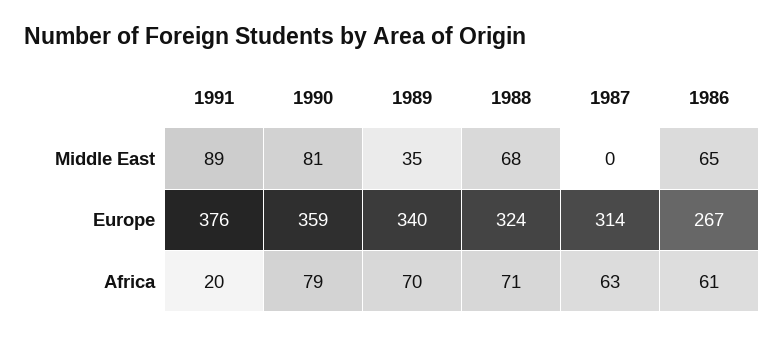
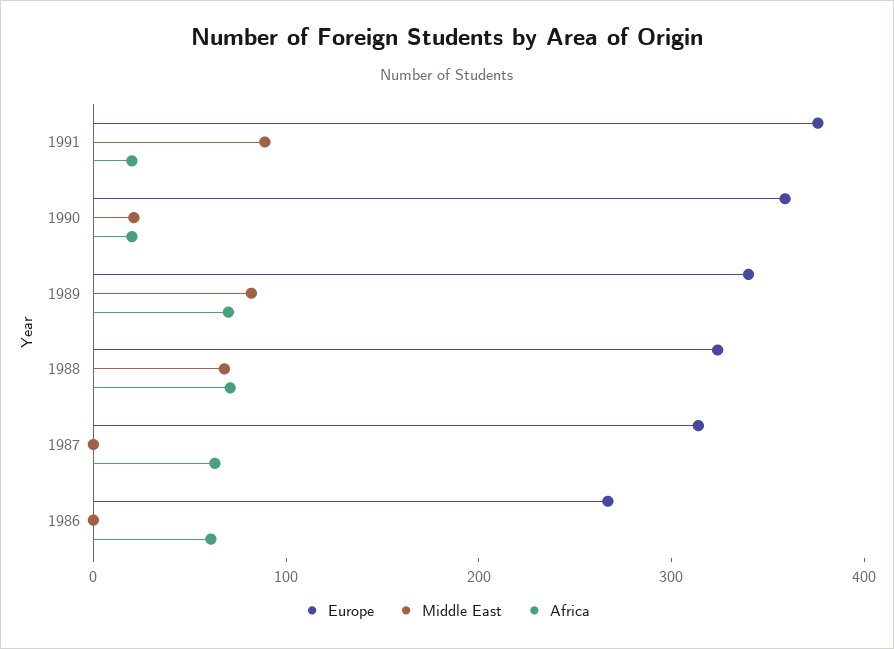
  {
    "Middle East": {
      "1991": 89,
-     "1990": 81,
+     "1990": 20,
-     "1989": 35,
+     "1989": 80,
      "1988": 68,
      "1987": 0,
-     "1986": 65
+     "1986": 0
    },
    "Europe": {
      "1991": 376,
      "1990": 359,
      "1989": 340,
      "1988": 324,
      "1987": 314,
      "1986": 267
    },
    "Africa": {
      "1991": 20,
-     "1990": 79,
+     "1990": 20,
      "1989": 70,
      "1988": 71,
      "1987": 63,
      "1986": 61
    }
  }

